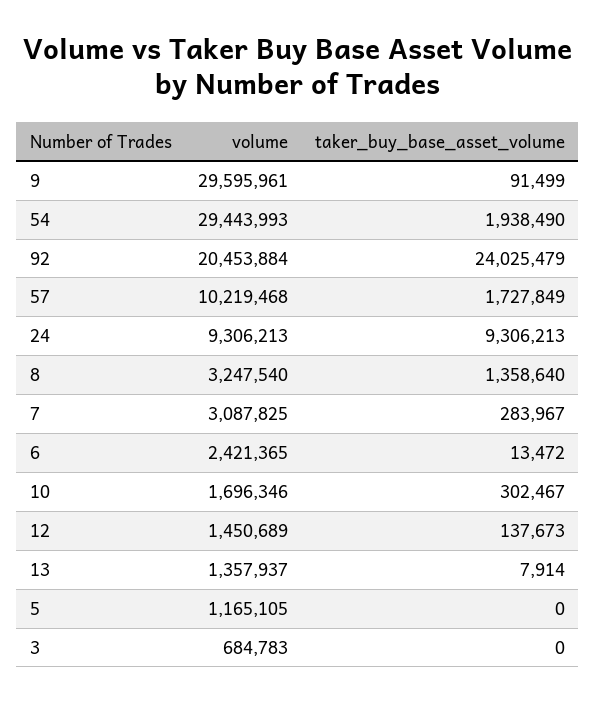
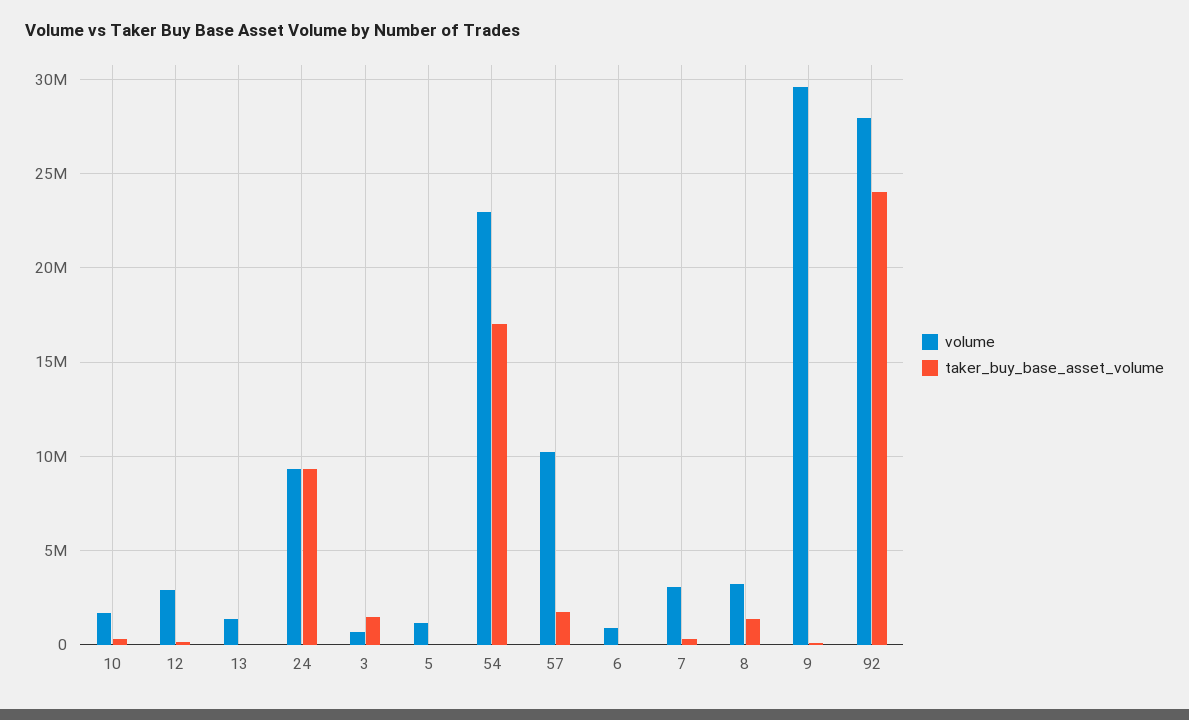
  {
    "volume": {
      "9": 29595961,
-     "54": 29443993,
+     "54": 23000000,
-     "92": 20453884,
+     "92": 28000000,
      "57": 10219468,
      "24": 9306213,
      "8": 3247540,
      "7": 3087825,
-     "6": 2421365,
+     "6": 1000000,
      "10": 1696346,
-     "12": 1450689,
+     "12": 3000000,
      "13": 1357937,
      "5": 1165105,
      "3": 684783
    },
    "taker_buy_base_asset_volume": {
      "9": 91499,
-     "54": 1938490,
+     "54": 17000000,
      "92": 24025479,
      "57": 1727849,
      "24": 9306213,
      "8": 1358640,
      "7": 283967,
      "6": 13472,
      "10": 302467,
      "12": 137673,
      "13": 7914,
      "5": 0,
-     "3": 0
+     "3": 1500000
    }
  }

